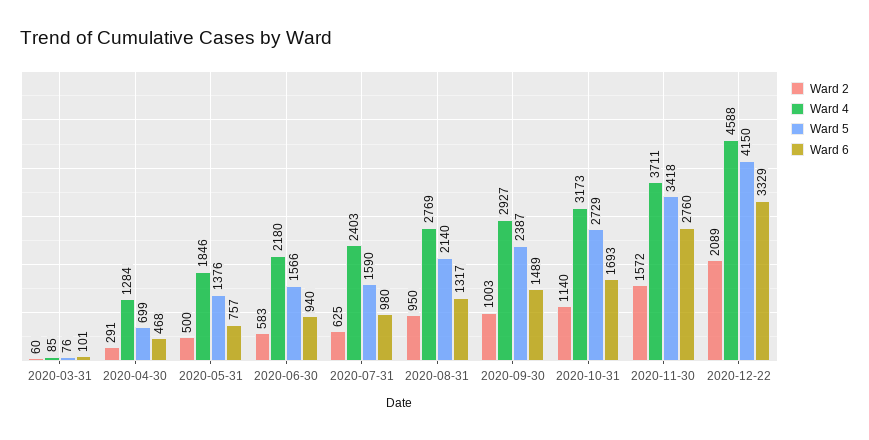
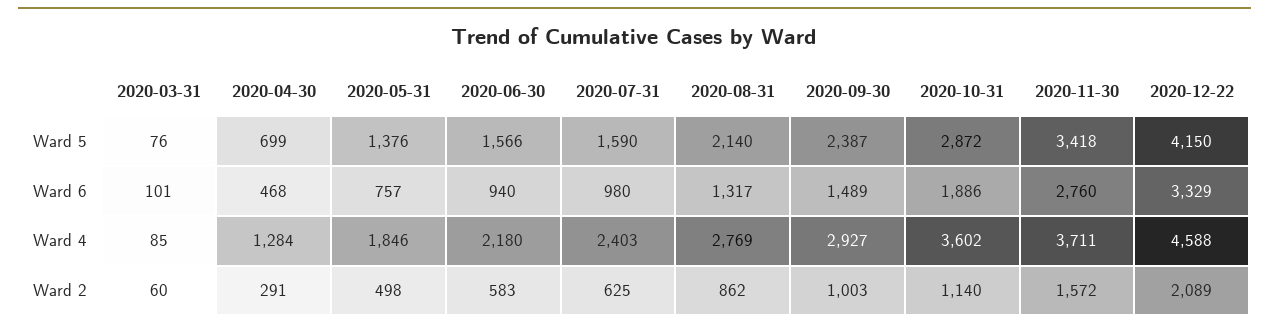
  {
    "Ward 2": {
      "2020-03-31": 60,
      "2020-04-30": 291,
-     "2020-05-31": 500,
+     "2020-05-31": 498,
      "2020-06-30": 583,
      "2020-07-31": 625,
-     "2020-08-31": 950,
+     "2020-08-31": 862,
      "2020-09-30": 1003,
      "2020-10-31": 1140,
      "2020-11-30": 1572,
      "2020-12-22": 2089
    },
    "Ward 4": {
      "2020-03-31": 85,
      "2020-04-30": 1284,
      "2020-05-31": 1846,
      "2020-06-30": 2180,
      "2020-07-31": 2403,
      "2020-08-31": 2769,
      "2020-09-30": 2927,
-     "2020-10-31": 3173,
+     "2020-10-31": 3602,
      "2020-11-30": 3711,
      "2020-12-22": 4588
    },
    "Ward 5": {
      "2020-03-31": 76,
      "2020-04-30": 699,
      "2020-05-31": 1376,
      "2020-06-30": 1566,
      "2020-07-31": 1590,
      "2020-08-31": 2140,
      "2020-09-30": 2387,
-     "2020-10-31": 2729,
+     "2020-10-31": 2872,
      "2020-11-30": 3418,
      "2020-12-22": 4150
    },
    "Ward 6": {
      "2020-03-31": 101,
      "2020-04-30": 468,
      "2020-05-31": 757,
      "2020-06-30": 940,
      "2020-07-31": 980,
      "2020-08-31": 1317,
      "2020-09-30": 1489,
-     "2020-10-31": 1693,
+     "2020-10-31": 1886,
      "2020-11-30": 2760,
      "2020-12-22": 3329
    }
  }

